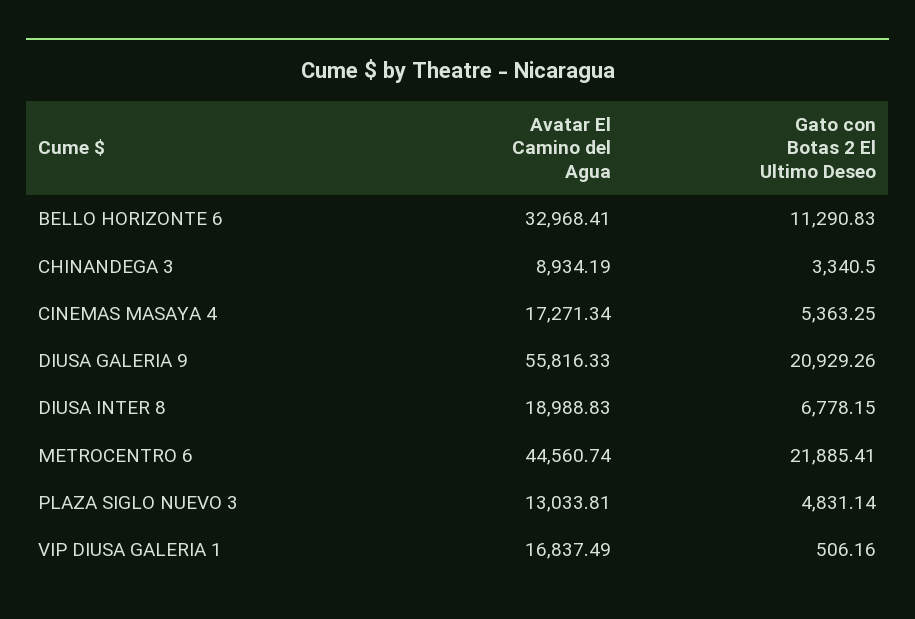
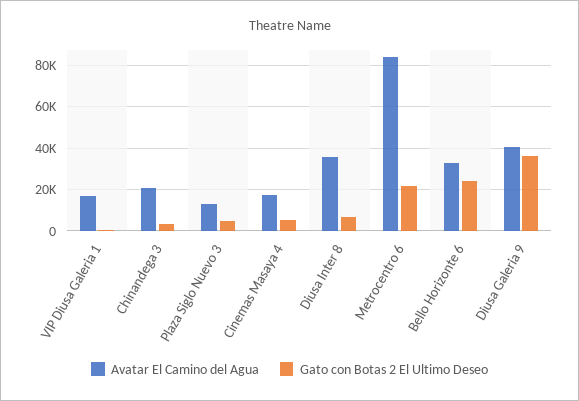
  {
    "Avatar El Camino del Agua": {
      "BELLO HORIZONTE 6": 32968.41,
-     "CHINANDEGA 3": 8934.19,
+     "CHINANDEGA 3": 20000,
      "CINEMAS MASAYA 4": 17271.34,
-     "DIUSA GALERIA 9": 55816.33,
+     "DIUSA GALERIA 9": 40000,
-     "DIUSA INTER 8": 18988.83,
+     "DIUSA INTER 8": 35000,
-     "METROCENTRO 6": 44560.74,
+     "METROCENTRO 6": 85000,
      "PLAZA SIGLO NUEVO 3": 13033.81,
      "VIP DIUSA GALERIA 1": 16837.49
    },
    "Gato con Botas 2 El Ultimo Deseo": {
-     "BELLO HORIZONTE 6": 11290.83,
+     "BELLO HORIZONTE 6": 25000,
      "CHINANDEGA 3": 3340.5,
      "CINEMAS MASAYA 4": 5363.25,
-     "DIUSA GALERIA 9": 20929.26,
+     "DIUSA GALERIA 9": 35000,
      "DIUSA INTER 8": 6778.15,
      "METROCENTRO 6": 21885.41,
      "PLAZA SIGLO NUEVO 3": 4831.14,
      "VIP DIUSA GALERIA 1": 506.16
    }
  }

